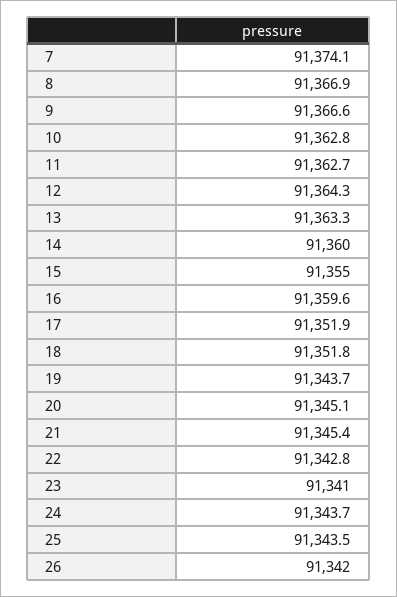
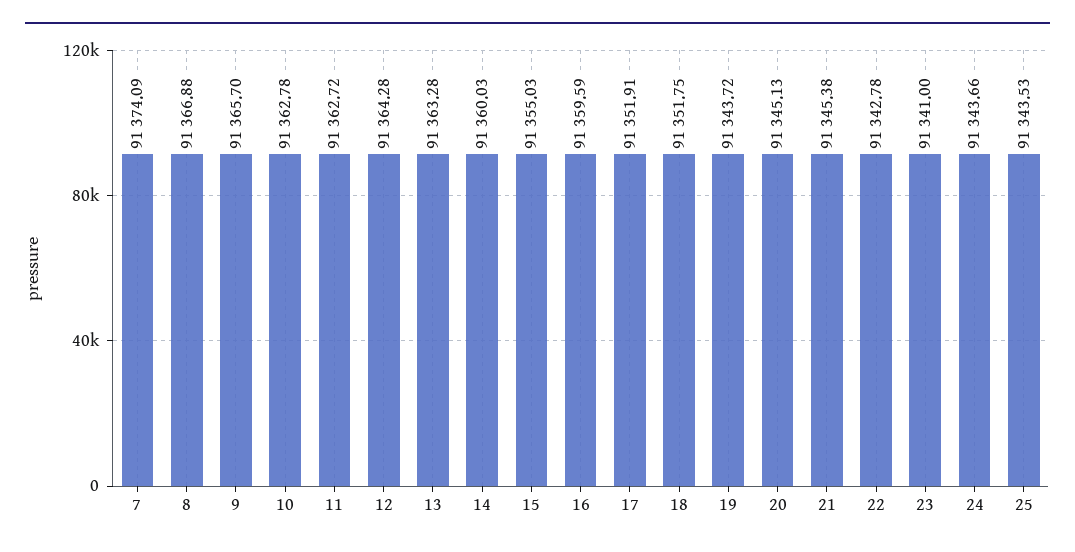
  {
    "7": 91374.09,
    "8": 91366.88,
-   "9": 91366.6,
+   "9": 91365.7,
    "10": 91362.78,
    "11": 91362.72,
    "12": 91364.28,
    "13": 91363.28,
    "14": 91360.03,
    "15": 91355.03,
    "16": 91359.59,
    "17": 91351.91,
    "18": 91351.75,
    "19": 91343.72,
    "20": 91345.13,
    "21": 91345.38,
    "22": 91342.78,
    "23": 91341,
    "24": 91343.66,
-   "25": 91343.53,
+   "25": 91343.53
-   "26": 91342
  }

